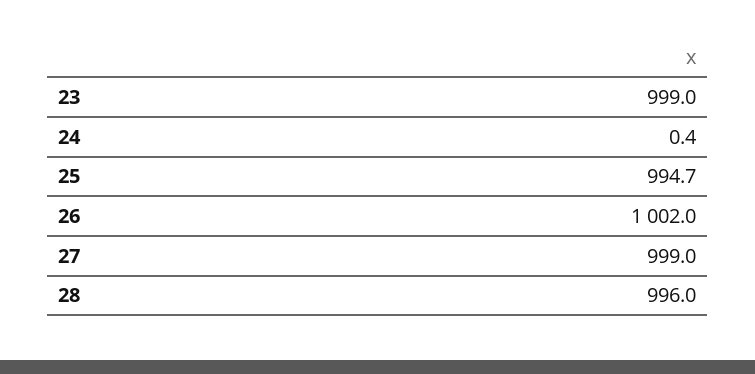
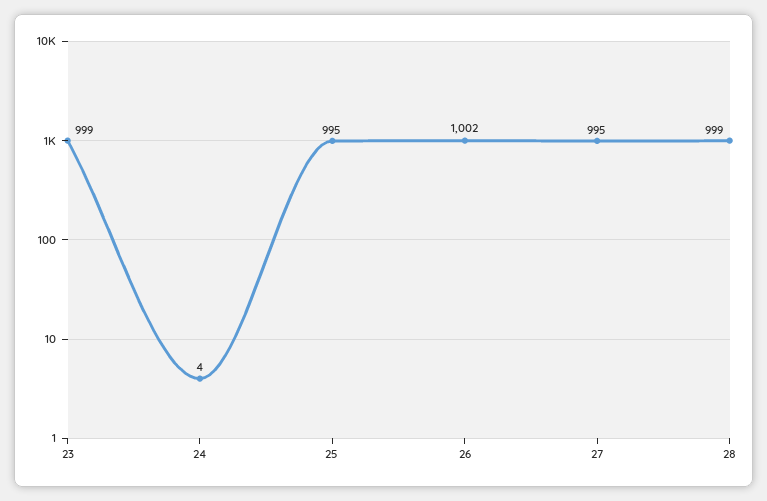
  {
    "23": 999,
-   "24": 0.4,
+   "24": 4,
    "25": 994.7,
    "26": 1002,
-   "27": 999,
+   "27": 995,
-   "28": 996
+   "28": 999
  }

